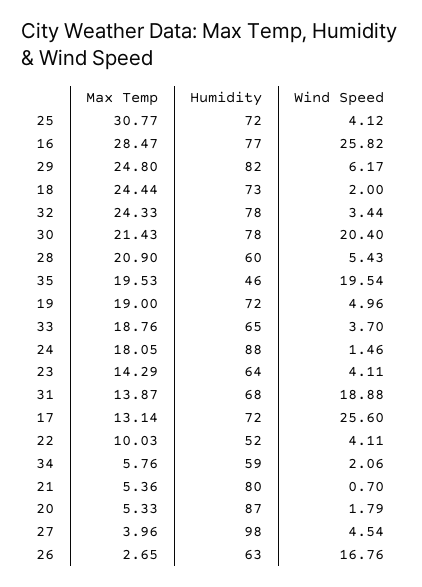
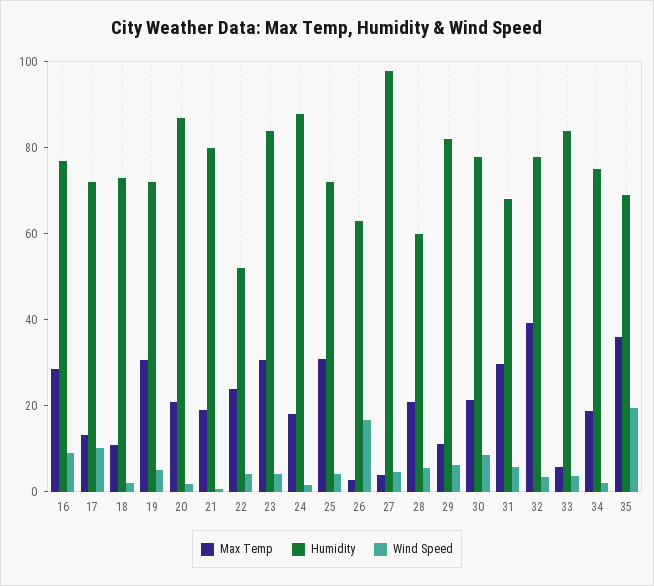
  {
    "Max Temp": {
      "25": 30.77,
      "16": 28.47,
-     "29": 24.8,
+     "29": 10,
-     "18": 24.44,
+     "18": 10,
-     "32": 24.33,
+     "32": 40,
      "30": 21.43,
      "28": 20.9,
-     "35": 19.53,
+     "35": 35,
-     "19": 19,
+     "19": 30,
-     "33": 18.76,
+     "33": 5,
      "24": 18.05,
-     "23": 14.29,
+     "23": 30,
-     "31": 13.87,
+     "31": 30,
      "17": 13.14,
-     "22": 10.03,
+     "22": 25,
-     "34": 5.76,
+     "34": 20,
-     "21": 5.36,
+     "21": 20,
-     "20": 5.33,
+     "20": 20,
      "27": 3.96,
      "26": 2.65
    },
    "Humidity": {
      "25": 72,
      "16": 77,
      "29": 82,
      "18": 73,
      "32": 78,
      "30": 78,
      "28": 60,
-     "35": 46,
+     "35": 70,
      "19": 72,
-     "33": 65,
+     "33": 85,
      "24": 88,
-     "23": 64,
+     "23": 85,
      "31": 68,
      "17": 72,
      "22": 52,
-     "34": 59,
+     "34": 75,
      "21": 80,
      "20": 87,
      "27": 98,
      "26": 63
    },
    "Wind Speed": {
      "25": 4.12,
-     "16": 25.82,
+     "16": 10,
      "29": 6.17,
      "18": 2,
      "32": 3.44,
-     "30": 20.4,
+     "30": 10,
      "28": 5.43,
      "35": 19.54,
      "19": 4.96,
      "33": 3.7,
      "24": 1.46,
      "23": 4.11,
-     "31": 18.88,
+     "31": 5,
-     "17": 25.6,
+     "17": 10,
      "22": 4.11,
      "34": 2.06,
      "21": 0.7,
      "20": 1.79,
      "27": 4.54,
      "26": 16.76
    }
  }

